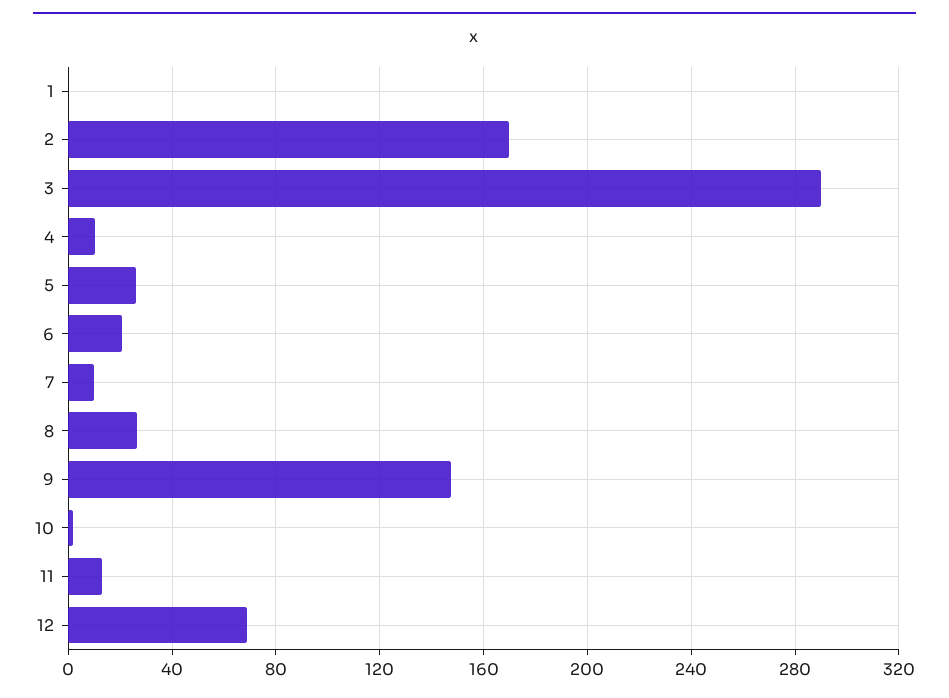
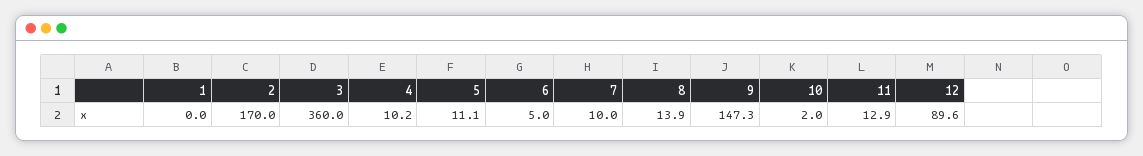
  {
    "1": 0,
    "2": 170,
-   "3": 290,
+   "3": 360,
    "4": 10.2,
-   "5": 25,
+   "5": 11.1,
-   "6": 20,
+   "6": 5,
    "7": 10,
-   "8": 25,
+   "8": 13.9,
    "9": 147.3,
    "10": 2,
    "11": 12.9,
-   "12": 70
+   "12": 89.6
  }

